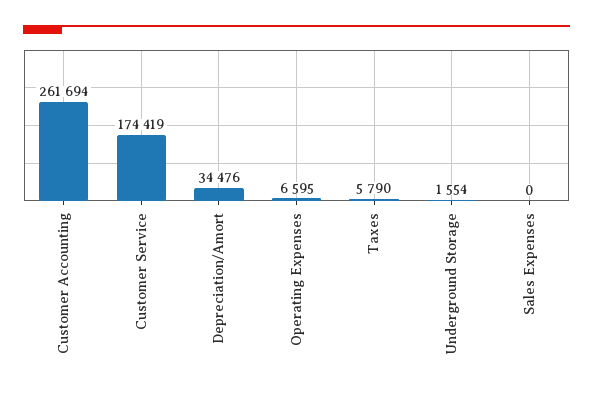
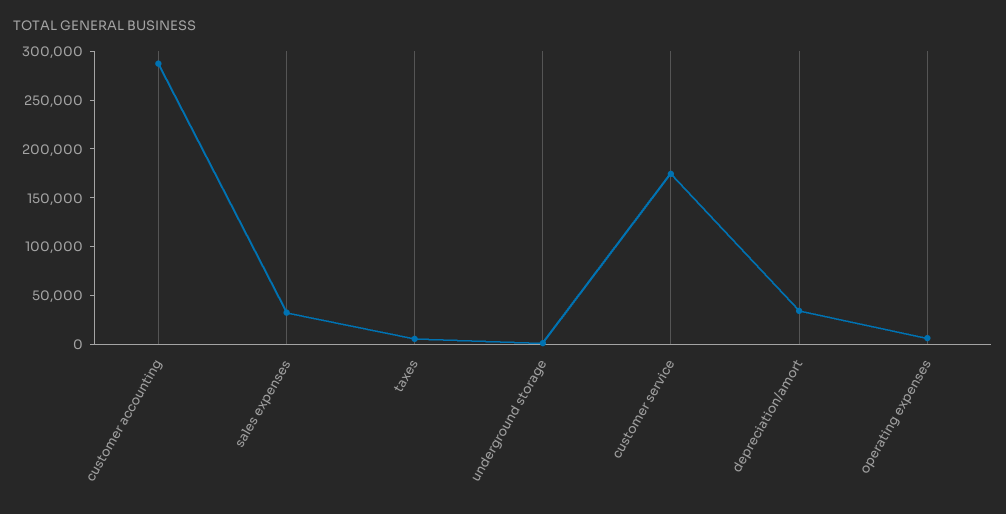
  {
-   "Customer Accounting": 261694,
+   "Customer Accounting": 290000,
    "Customer Service": 174419,
    "Depreciation/Amort": 34476,
    "Operating Expenses": 6595,
    "Taxes": 5790,
    "Underground Storage": 1554,
-   "Sales Expenses": 0
+   "Sales Expenses": 30000
  }

